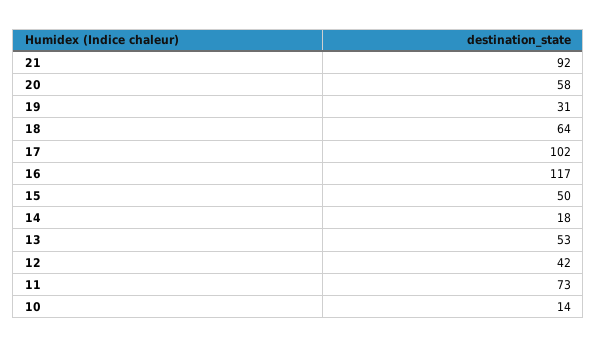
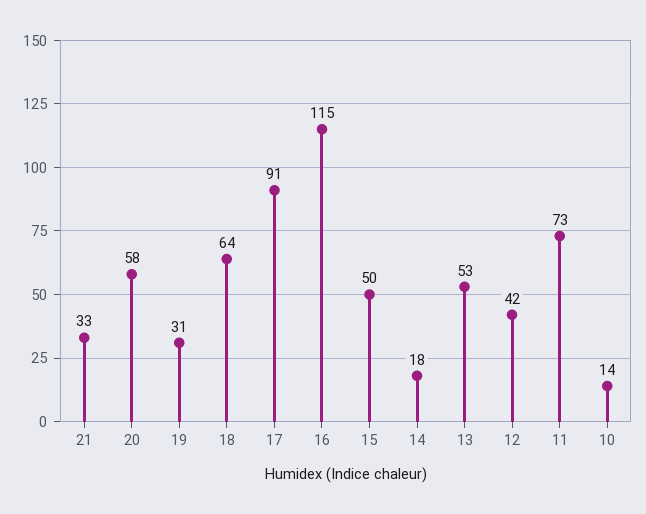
  {
-   "21": 92,
+   "21": 33,
    "20": 58,
    "19": 31,
    "18": 64,
-   "17": 102,
+   "17": 91,
-   "16": 117,
+   "16": 115,
    "15": 50,
    "14": 18,
    "13": 53,
    "12": 42,
    "11": 73,
    "10": 14
  }

